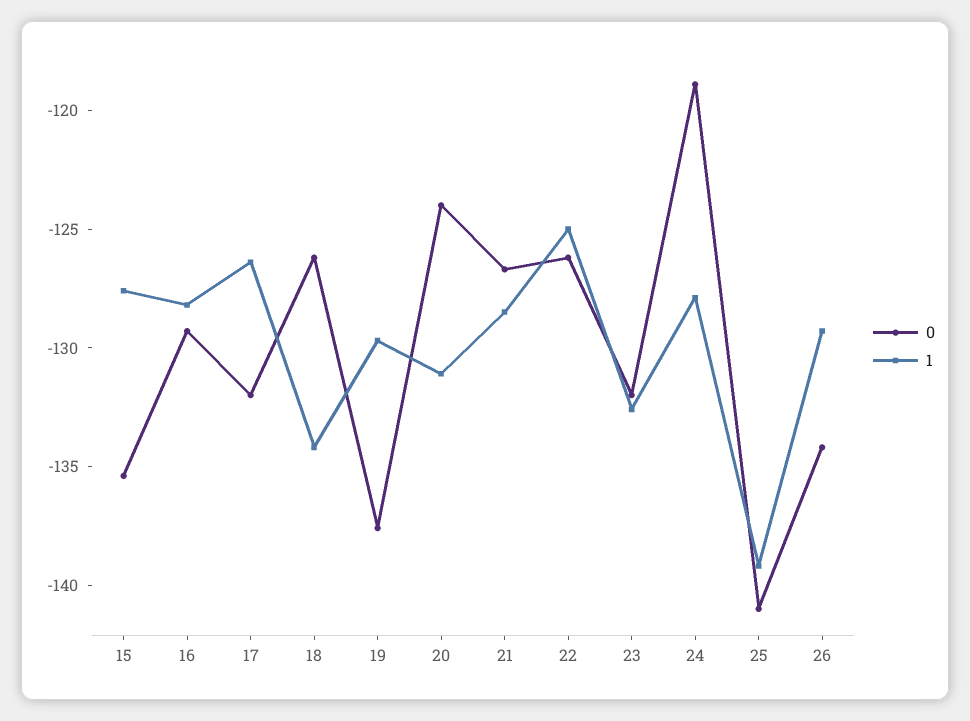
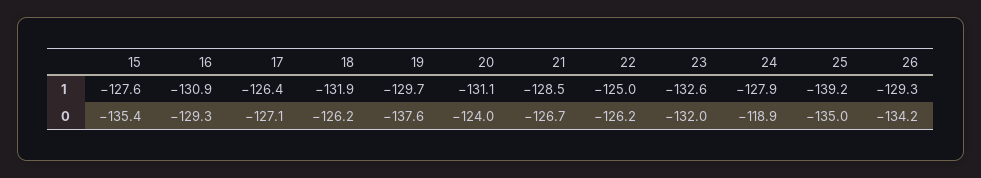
  {
    "0": {
      "15": -135.4,
      "16": -129.3,
-     "17": -132,
+     "17": -127.1,
      "18": -126.2,
      "19": -137.6,
      "20": -124,
      "21": -126.7,
      "22": -126.2,
      "23": -132,
      "24": -118.9,
-     "25": -141,
+     "25": -135,
      "26": -134.2
    },
    "1": {
      "15": -127.6,
-     "16": -128,
+     "16": -130.9,
      "17": -126.4,
-     "18": -134,
+     "18": -131.9,
      "19": -129.7,
      "20": -131.1,
      "21": -128.5,
      "22": -125,
      "23": -132.6,
      "24": -127.9,
      "25": -139.2,
      "26": -129.3
    }
  }

